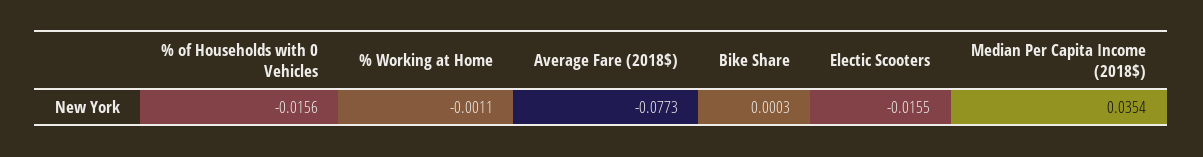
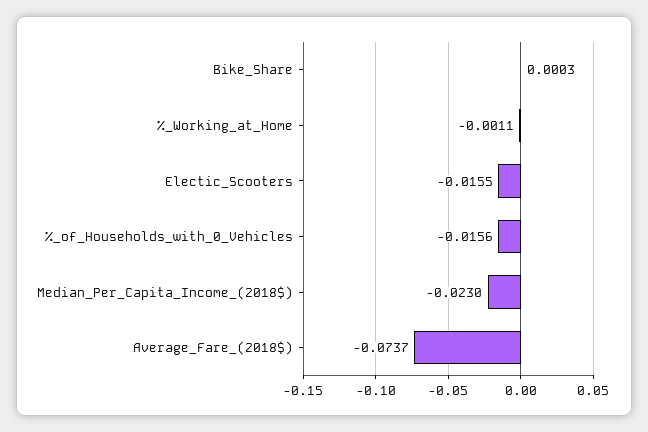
  {
    "% of Households with 0 Vehicles": -0.0156,
    "% Working at Home": -0.0011,
-   "Average Fare (2018$)": -0.0773,
+   "Average Fare (2018$)": -0.0737,
    "Bike Share": 0.0003,
    "Electic Scooters": -0.0155,
-   "Median Per Capita Income (2018$)": 0.0354
+   "Median Per Capita Income (2018$)": -0.023
  }

